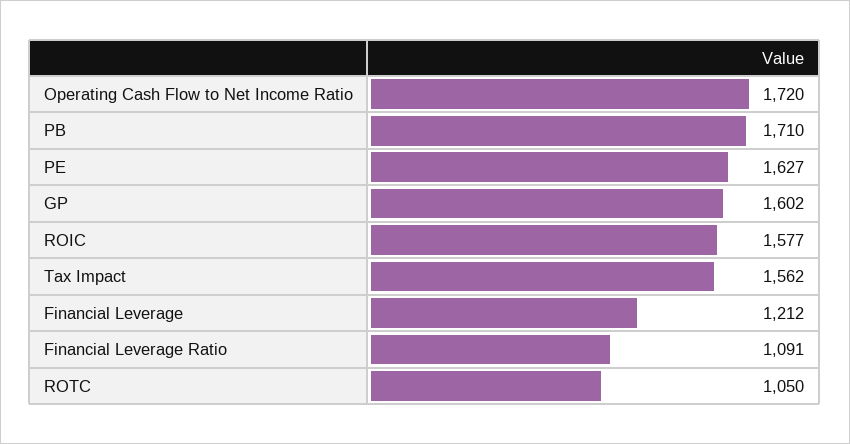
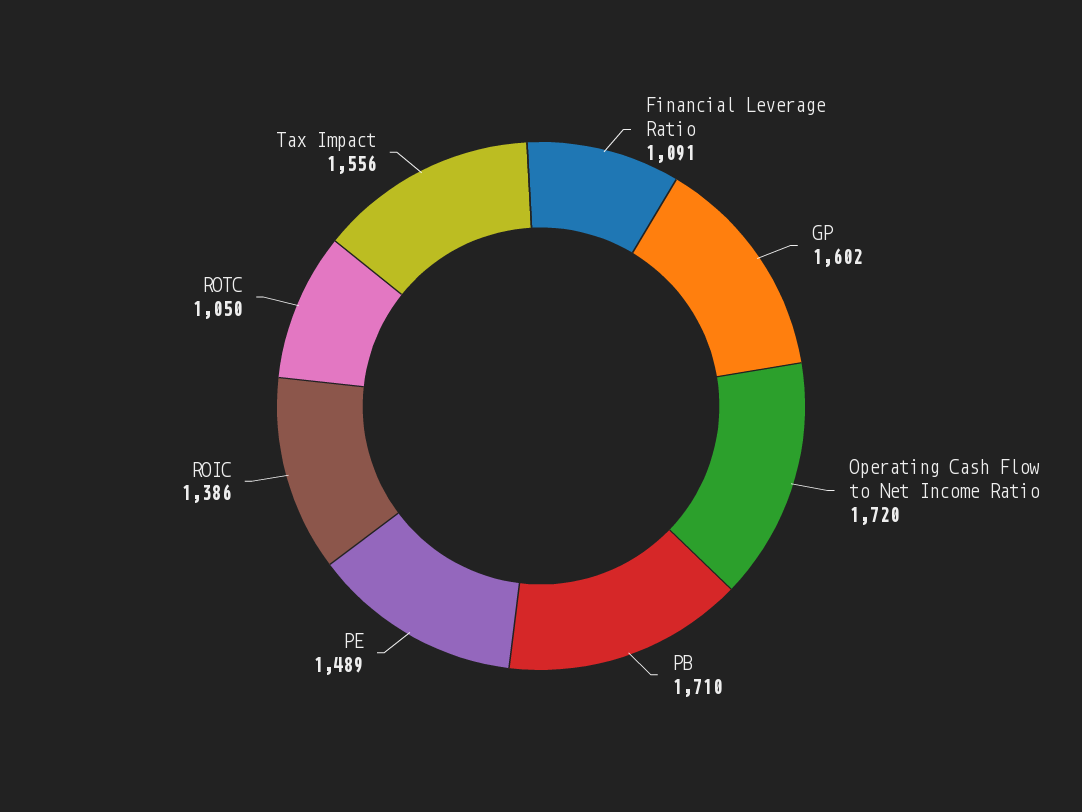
  {
    "Operating Cash Flow to Net Income Ratio": 1720,
    "PB": 1710,
-   "PE": 1627,
+   "PE": 1489,
    "GP": 1602,
-   "ROIC": 1577,
+   "ROIC": 1386,
-   "Tax Impact": 1562,
+   "Tax Impact": 1556,
-   "Financial Leverage": 1212,
    "Financial Leverage Ratio": 1091,
    "ROTC": 1050
  }

